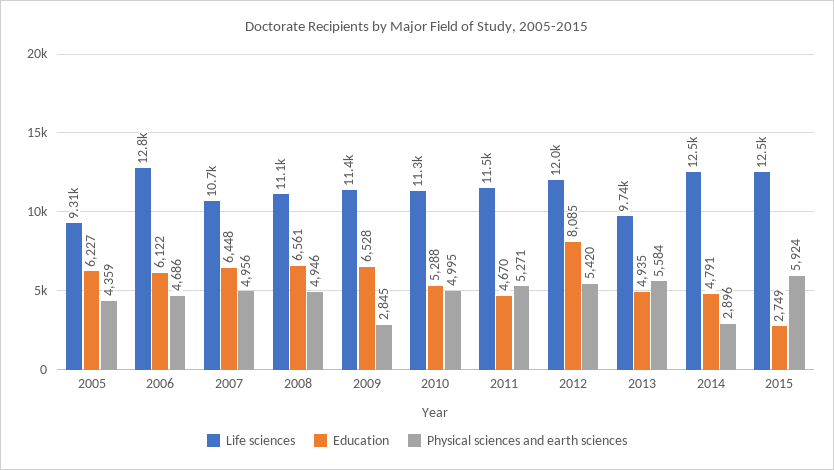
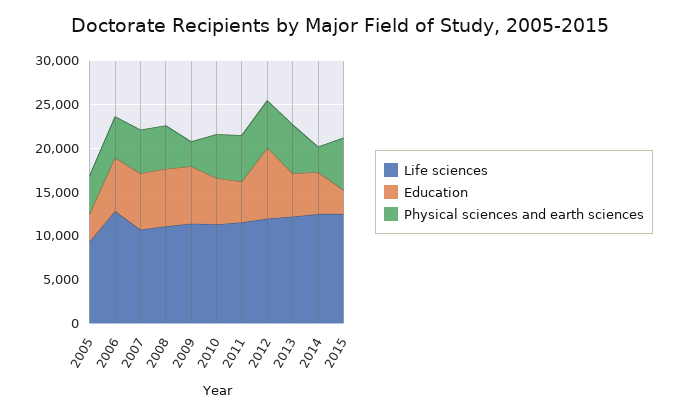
  {
    "Life sciences": {
      "2005": 9310,
      "2006": 12800,
      "2007": 10700,
      "2008": 11100,
      "2009": 11400,
      "2010": 11300,
      "2011": 11500,
      "2012": 12000,
-     "2013": 9740,
+     "2013": 12000,
      "2014": 12500,
      "2015": 12500
    },
    "Education": {
-     "2005": 6227,
+     "2005": 3000,
      "2006": 6122,
      "2007": 6448,
      "2008": 6561,
      "2009": 6528,
      "2010": 5288,
      "2011": 4670,
      "2012": 8085,
      "2013": 4935,
      "2014": 4791,
      "2015": 2749
    },
    "Physical sciences and earth sciences": {
      "2005": 4359,
      "2006": 4686,
      "2007": 4956,
      "2008": 4946,
      "2009": 2845,
      "2010": 4995,
      "2011": 5271,
      "2012": 5420,
      "2013": 5584,
      "2014": 2896,
      "2015": 5924
    }
  }

